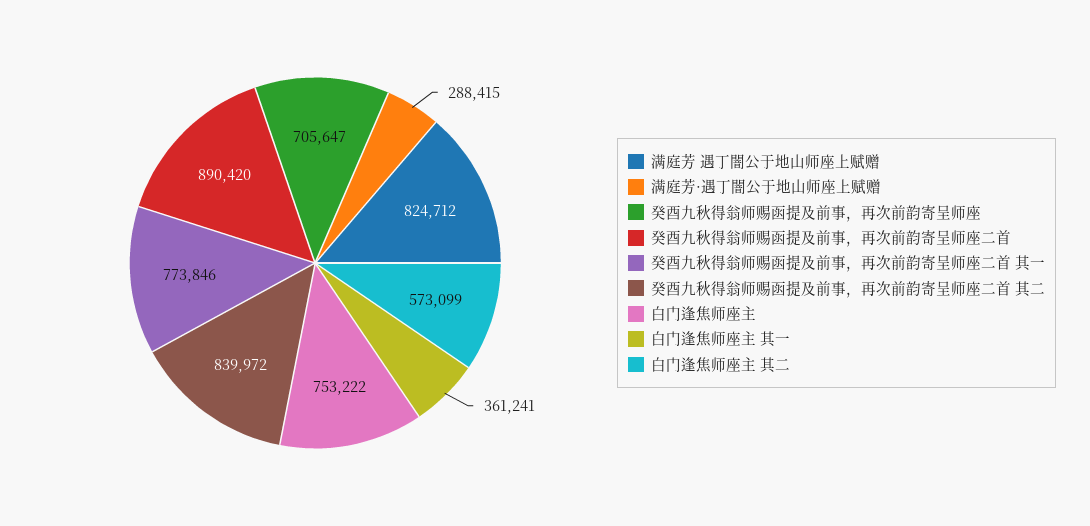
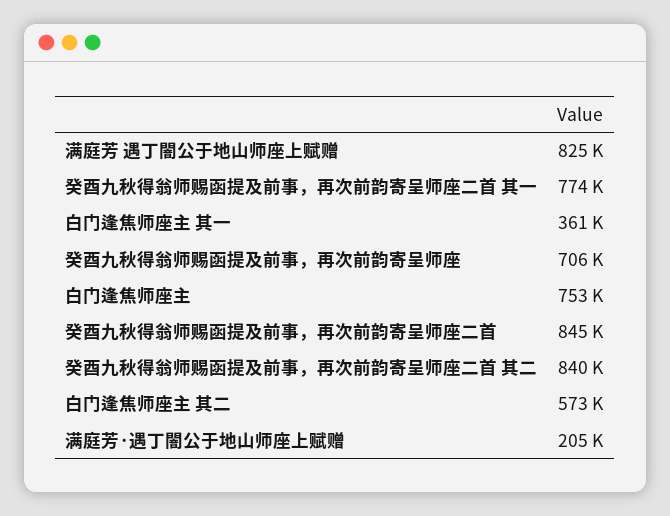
  {
    "满庭芳 遇丁闇公于地山师座上赋赠": 824712,
-   "满庭芳·遇丁闇公于地山师座上赋赠": 288415,
+   "满庭芳·遇丁闇公于地山师座上赋赠": 205000,
    "癸酉九秋得翁师赐函提及前事，再次前韵寄呈师座": 705647,
-   "癸酉九秋得翁师赐函提及前事，再次前韵寄呈师座二首": 890420,
+   "癸酉九秋得翁师赐函提及前事，再次前韵寄呈师座二首": 845000,
    "癸酉九秋得翁师赐函提及前事，再次前韵寄呈师座二首 其一": 773846,
    "癸酉九秋得翁师赐函提及前事，再次前韵寄呈师座二首 其二": 839972,
    "白门逢焦师座主": 753222,
    "白门逢焦师座主 其一": 361241,
    "白门逢焦师座主 其二": 573099
  }

